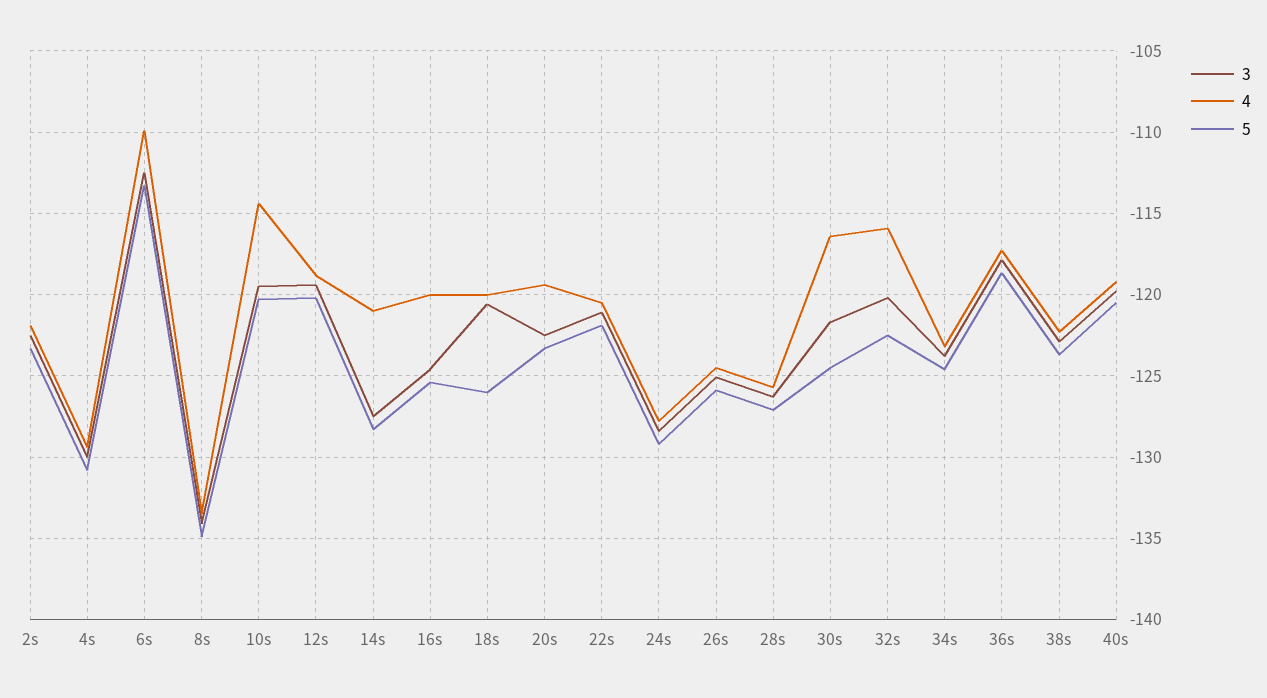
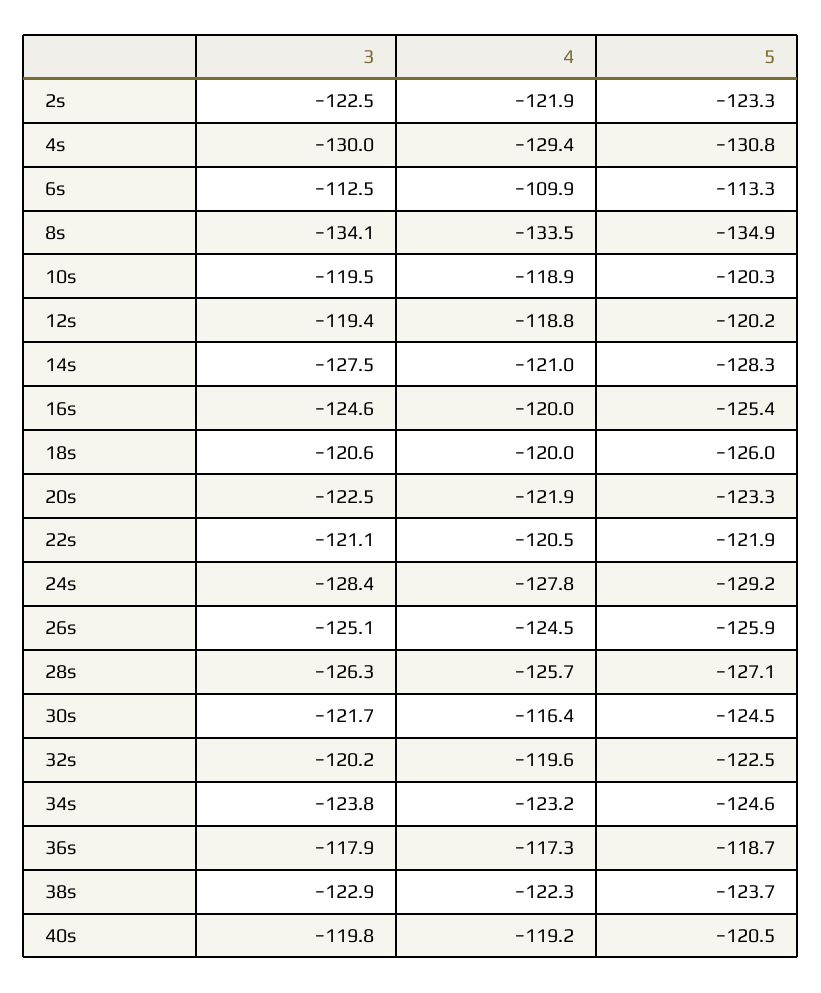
  {
    "3": {
      "2s": -122.5,
      "4s": -130,
      "6s": -112.5,
      "8s": -134.1,
      "10s": -119.5,
      "12s": -119.4,
      "14s": -127.5,
      "16s": -124.6,
      "18s": -120.6,
      "20s": -122.5,
      "22s": -121.1,
      "24s": -128.4,
      "26s": -125.1,
      "28s": -126.3,
      "30s": -121.7,
      "32s": -120.2,
      "34s": -123.8,
      "36s": -117.9,
      "38s": -122.9,
      "40s": -119.8
    },
    "4": {
      "2s": -121.9,
      "4s": -129.4,
      "6s": -109.9,
      "8s": -133.5,
-     "10s": -114.5,
+     "10s": -118.9,
      "12s": -118.8,
      "14s": -121,
      "16s": -120,
      "18s": -120,
-     "20s": -119.5,
+     "20s": -121.9,
      "22s": -120.5,
      "24s": -127.8,
      "26s": -124.5,
      "28s": -125.7,
      "30s": -116.4,
-     "32s": -116,
+     "32s": -119.6,
      "34s": -123.2,
      "36s": -117.3,
      "38s": -122.3,
      "40s": -119.2
    },
    "5": {
      "2s": -123.3,
      "4s": -130.8,
      "6s": -113.3,
      "8s": -134.9,
      "10s": -120.3,
      "12s": -120.2,
      "14s": -128.3,
      "16s": -125.4,
      "18s": -126,
      "20s": -123.3,
      "22s": -121.9,
      "24s": -129.2,
      "26s": -125.9,
      "28s": -127.1,
      "30s": -124.5,
      "32s": -122.5,
      "34s": -124.6,
      "36s": -118.7,
      "38s": -123.7,
      "40s": -120.5
    }
  }

